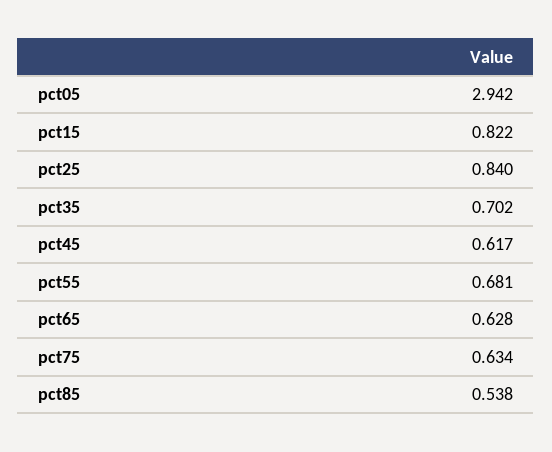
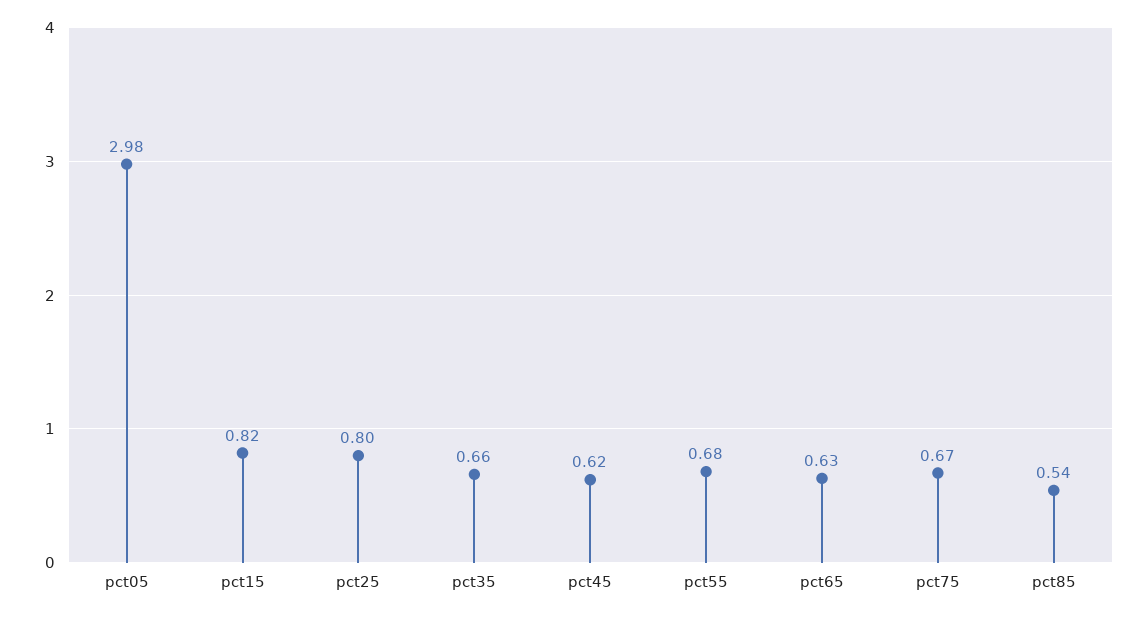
  {
-   "pct05": 2.942,
+   "pct05": 2.98,
    "pct15": 0.822,
-   "pct25": 0.84,
+   "pct25": 0.8,
-   "pct35": 0.702,
+   "pct35": 0.66,
    "pct45": 0.617,
    "pct55": 0.681,
    "pct65": 0.628,
-   "pct75": 0.634,
+   "pct75": 0.67,
    "pct85": 0.538
  }

